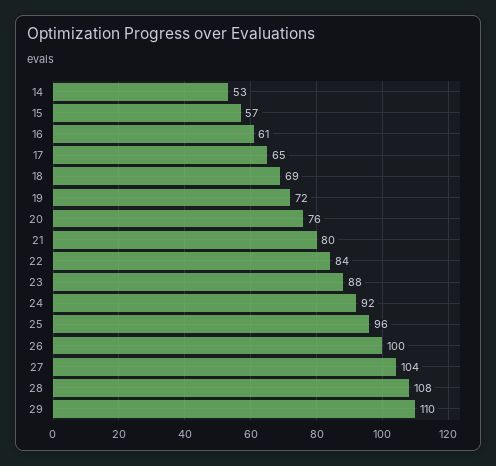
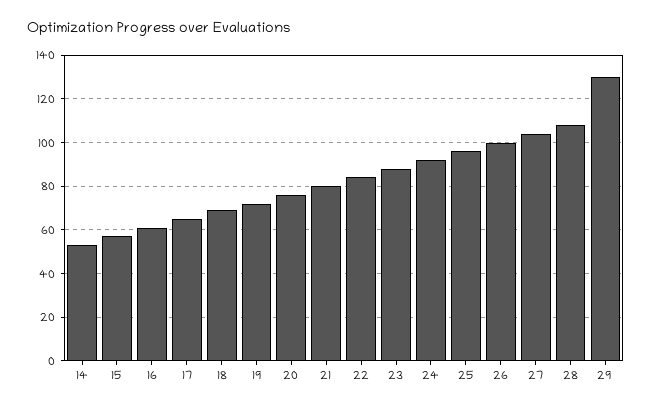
  {
    "14": 53,
    "15": 57,
    "16": 61,
    "17": 65,
    "18": 69,
    "19": 72,
    "20": 76,
    "21": 80,
    "22": 84,
    "23": 88,
    "24": 92,
    "25": 96,
    "26": 100,
    "27": 104,
    "28": 108,
-   "29": 110
+   "29": 130
  }

